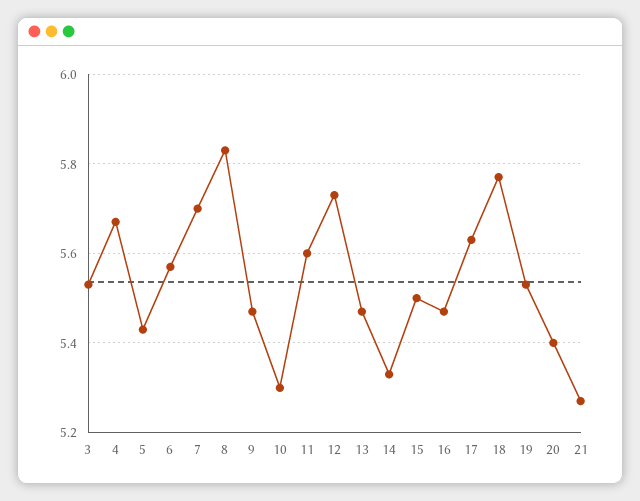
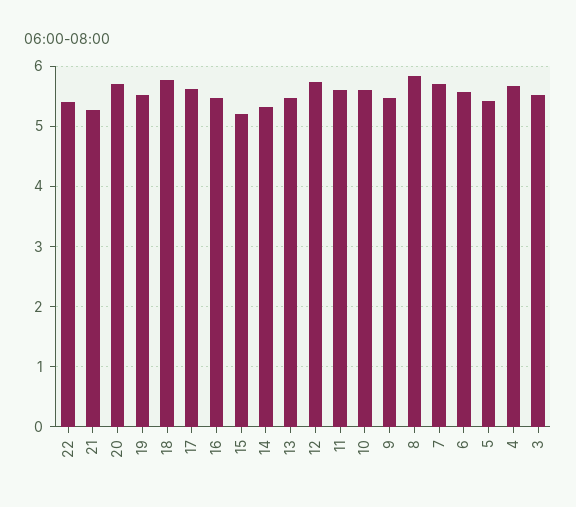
  {
    "3": 5.55,
    "4": 5.65,
    "5": 5.45,
    "6": 5.55,
    "7": 5.7,
    "8": 5.85,
    "9": 5.45,
-   "10": 5.3,
+   "10": 5.6,
    "11": 5.6,
    "12": 5.75,
    "13": 5.45,
    "14": 5.35,
-   "15": 5.5,
+   "15": 5.2,
    "16": 5.45,
    "17": 5.65,
    "18": 5.75,
    "19": 5.55,
-   "20": 5.4,
+   "20": 5.7,
-   "21": 5.25
+   "21": 5.25,
+   "22": 5.4
  }

